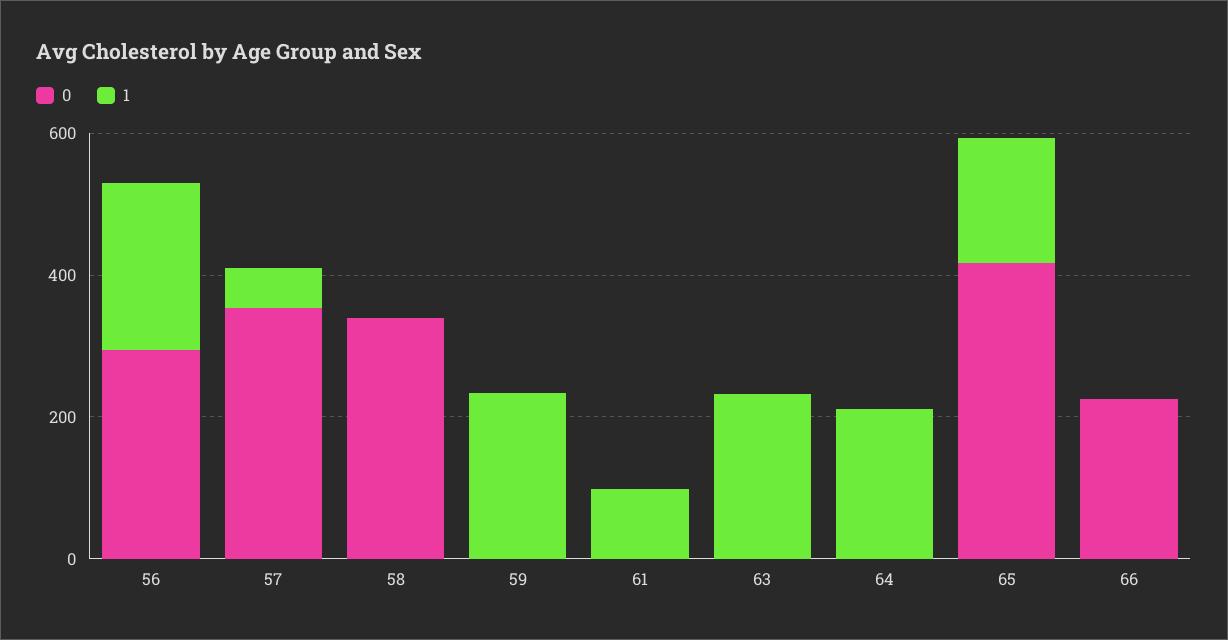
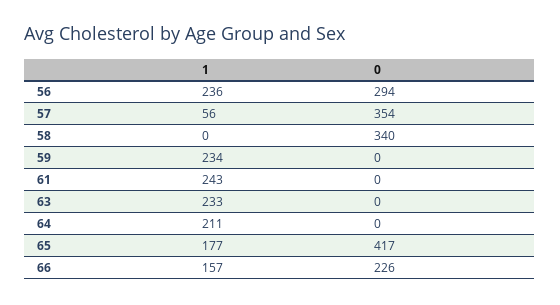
  {
    "0": {
      "56": 294,
      "57": 354,
      "58": 340,
      "59": 0,
      "61": 0,
      "63": 0,
      "64": 0,
      "65": 417,
      "66": 226
    },
    "1": {
      "56": 236,
      "57": 56,
      "58": 0,
      "59": 234,
-     "61": 100,
+     "61": 243,
      "63": 233,
      "64": 211,
      "65": 177,
-     "66": 0
+     "66": 157
    }
  }

